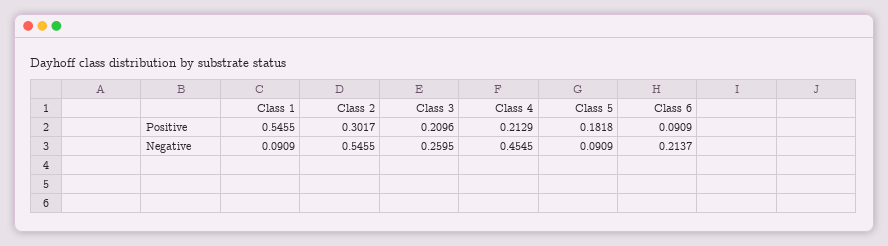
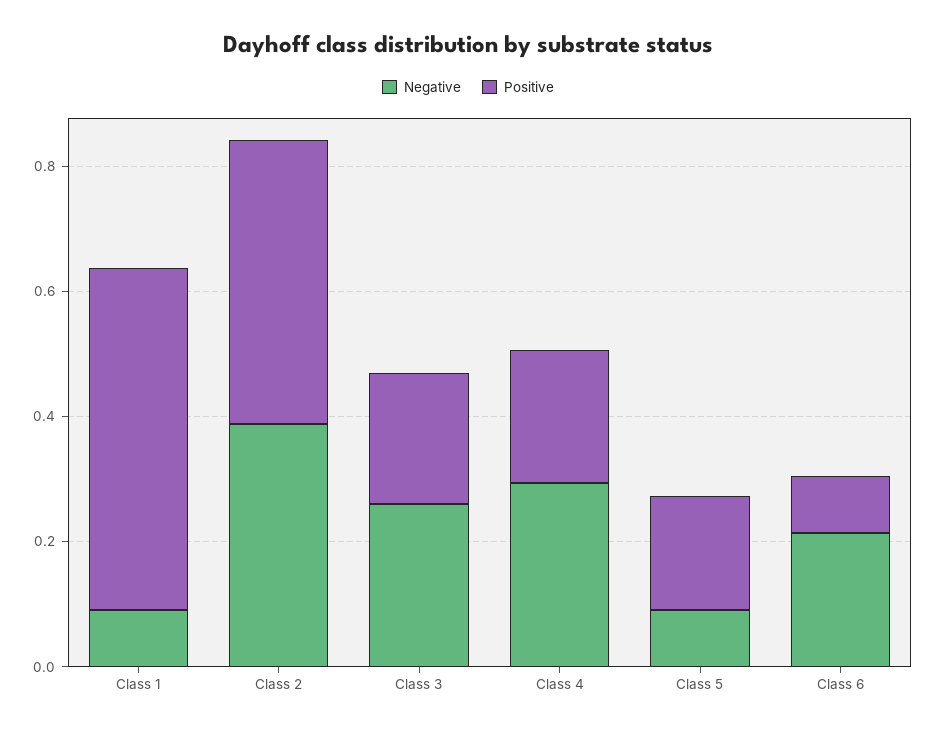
  {
    "Positive": {
      "Class 1": 0.5455,
-     "Class 2": 0.3017,
+     "Class 2": 0.45,
      "Class 3": 0.2096,
      "Class 4": 0.2129,
      "Class 5": 0.1818,
      "Class 6": 0.0909
    },
    "Negative": {
      "Class 1": 0.0909,
-     "Class 2": 0.5455,
+     "Class 2": 0.4,
      "Class 3": 0.2595,
-     "Class 4": 0.4545,
+     "Class 4": 0.3,
      "Class 5": 0.0909,
      "Class 6": 0.2137
    }
  }

